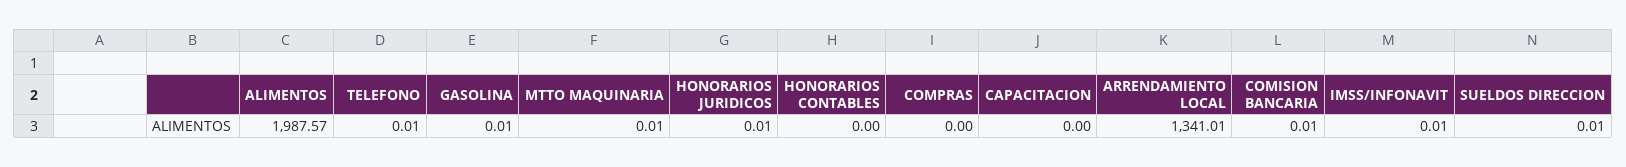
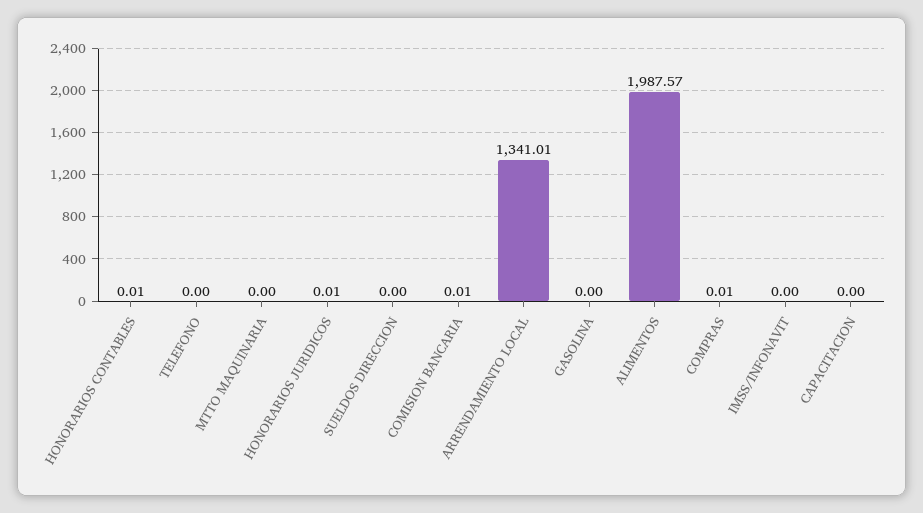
  {
    "ALIMENTOS": 1987.57,
-   "TELEFONO": 0.01,
+   "TELEFONO": 0,
-   "GASOLINA": 0.01,
+   "GASOLINA": 0,
-   "MTTO MAQUINARIA": 0.01,
+   "MTTO MAQUINARIA": 0,
    "HONORARIOS JURIDICOS": 0.01,
-   "HONORARIOS CONTABLES": 0,
+   "HONORARIOS CONTABLES": 0.01,
-   "COMPRAS": 0,
+   "COMPRAS": 0.01,
    "CAPACITACION": 0,
    "ARRENDAMIENTO LOCAL": 1341.01,
    "COMISION BANCARIA": 0.01,
-   "IMSS/INFONAVIT": 0.01,
+   "IMSS/INFONAVIT": 0,
-   "SUELDOS DIRECCION": 0.01
+   "SUELDOS DIRECCION": 0
  }

